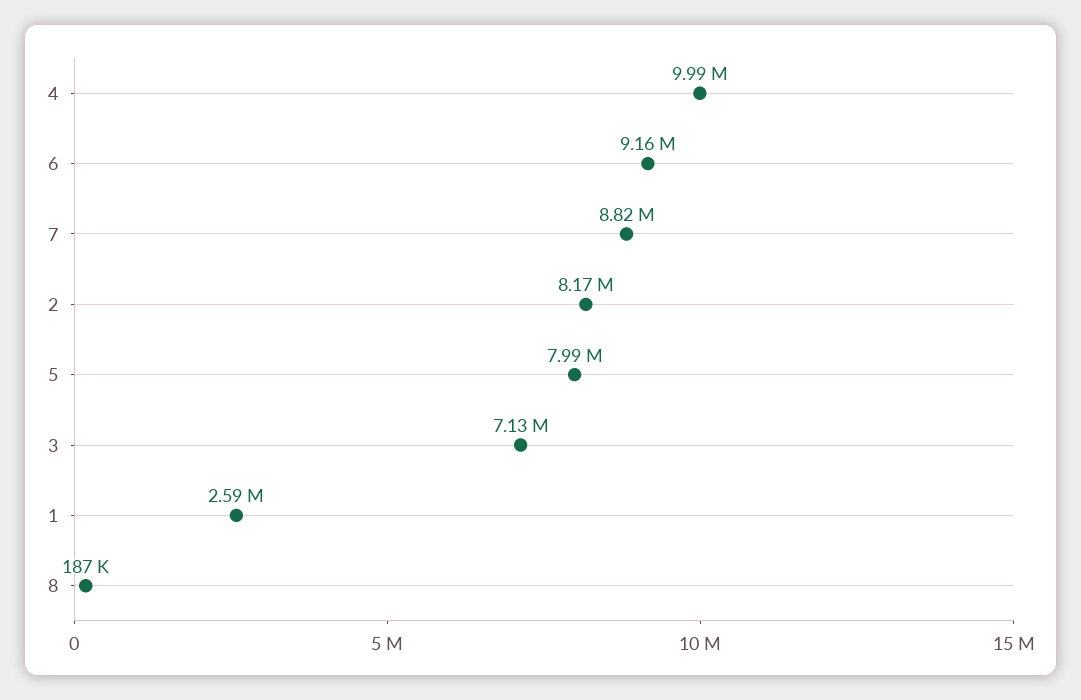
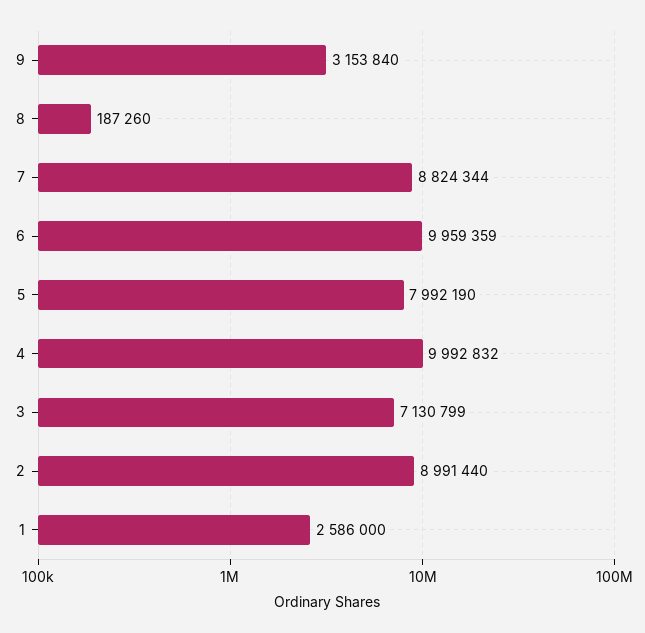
  {
    "4": 9992832,
-   "6": 9160000,
+   "6": 9959359,
    "7": 8824344,
-   "2": 8170000,
+   "2": 8991440,
    "5": 7992190,
    "3": 7130799,
    "1": 2586000,
-   "8": 187260
+   "8": 187260,
+   "9": 3153840
  }

